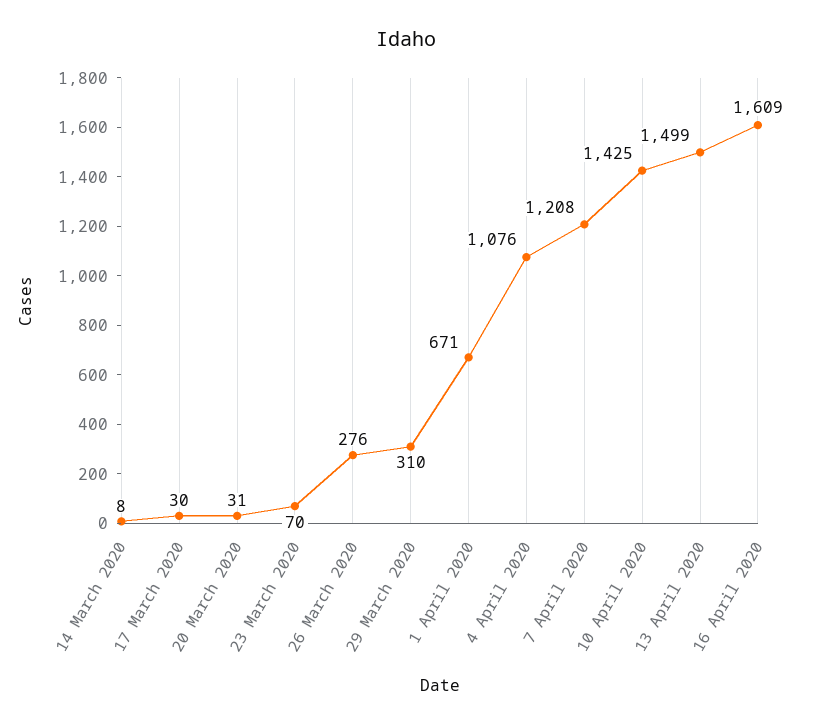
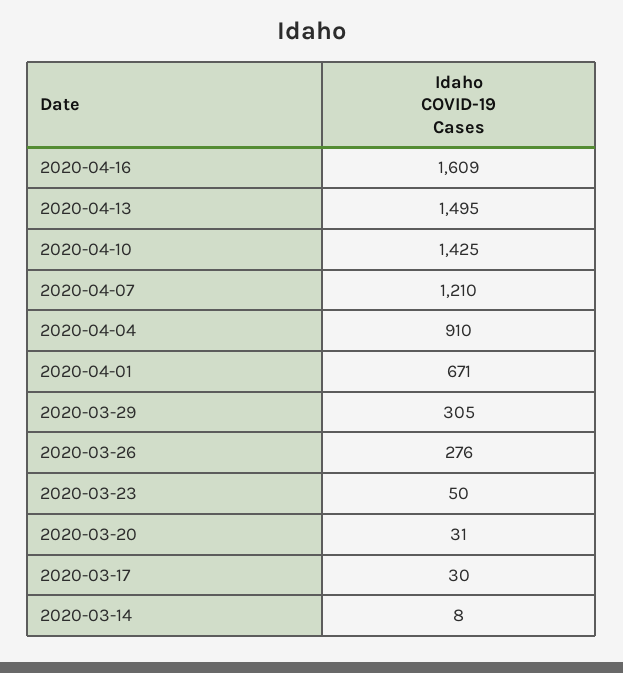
  {
    "14 March 2020": 8,
    "17 March 2020": 30,
    "20 March 2020": 31,
-   "23 March 2020": 70,
+   "23 March 2020": 50,
    "26 March 2020": 276,
-   "29 March 2020": 310,
+   "29 March 2020": 305,
    "1 April 2020": 671,
-   "4 April 2020": 1076,
+   "4 April 2020": 910,
-   "7 April 2020": 1208,
+   "7 April 2020": 1210,
    "10 April 2020": 1425,
-   "13 April 2020": 1499,
+   "13 April 2020": 1495,
    "16 April 2020": 1609
  }

